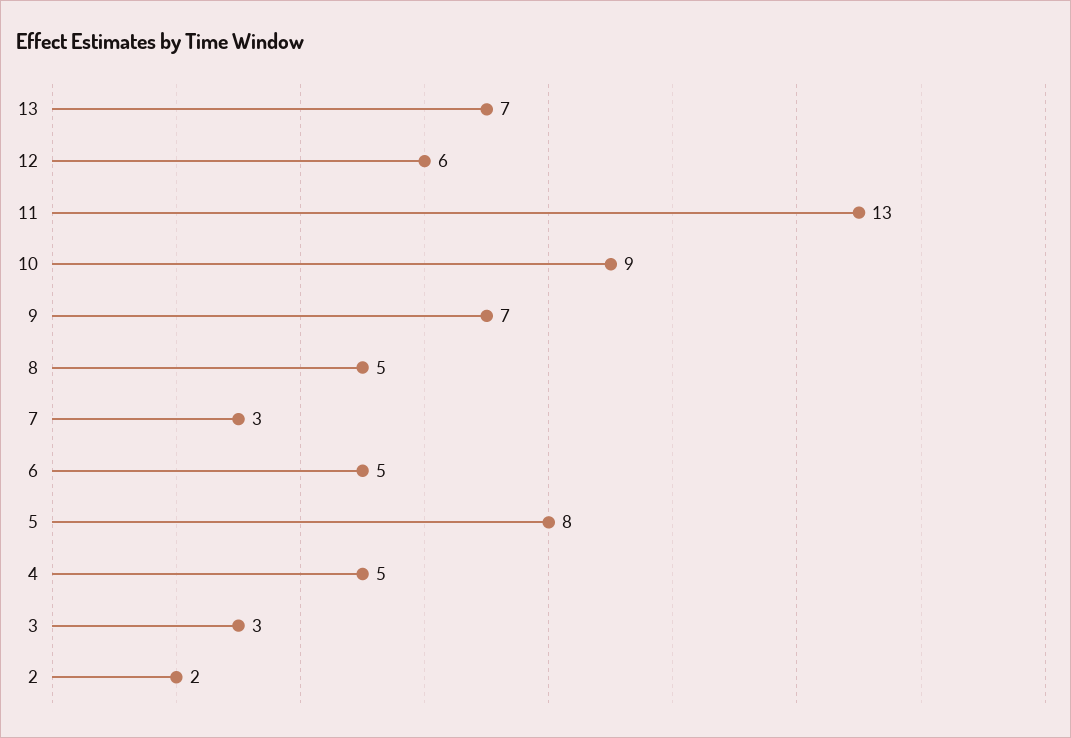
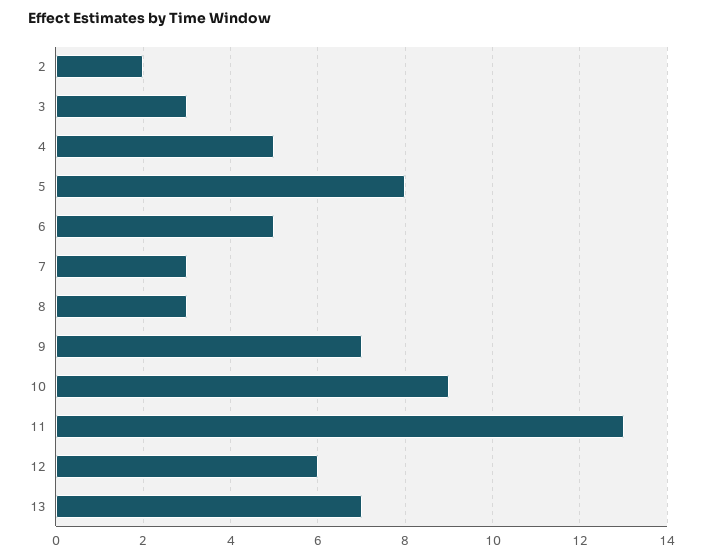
  {
    "13": 7,
    "12": 6,
    "11": 13,
    "10": 9,
    "9": 7,
-   "8": 5,
+   "8": 3,
    "7": 3,
    "6": 5,
    "5": 8,
    "4": 5,
    "3": 3,
    "2": 2
  }

